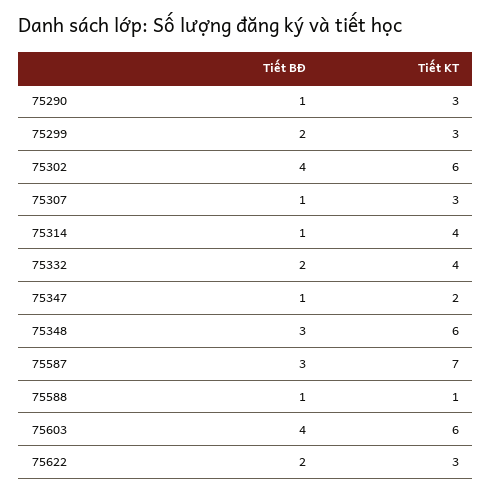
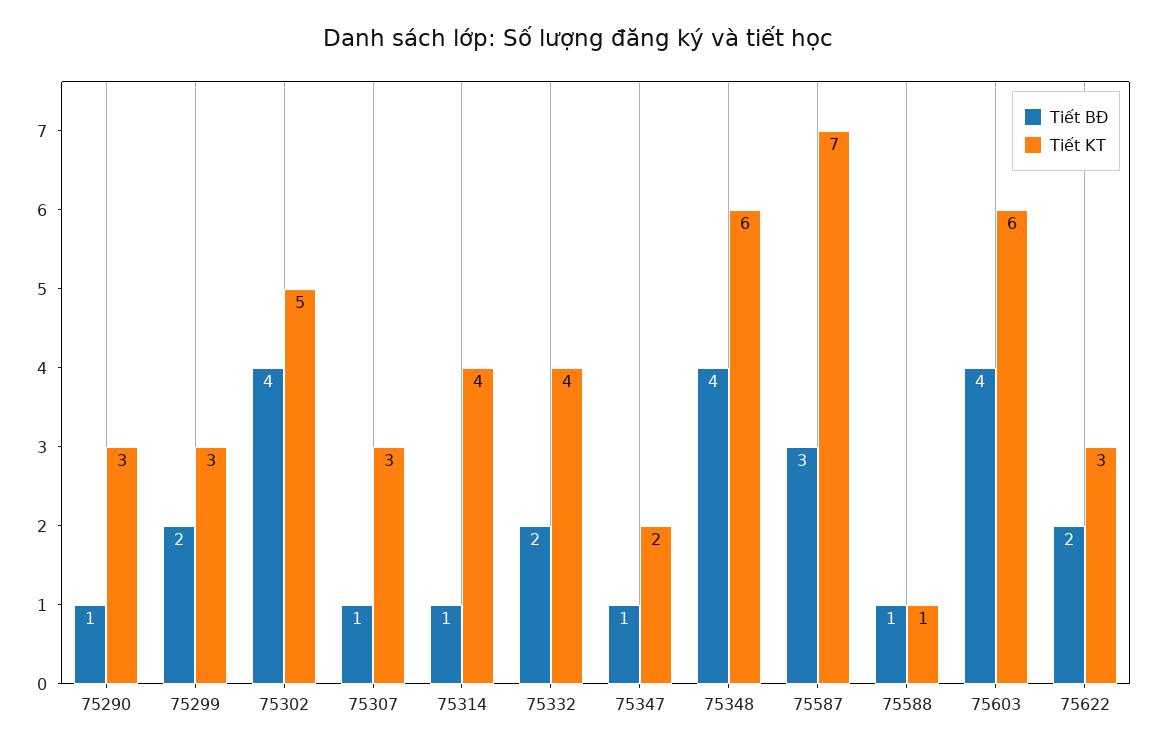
  {
    "Tiết BĐ": {
      "75290": 1,
      "75299": 2,
      "75302": 4,
      "75307": 1,
      "75314": 1,
      "75332": 2,
      "75347": 1,
-     "75348": 3,
+     "75348": 4,
      "75587": 3,
      "75588": 1,
      "75603": 4,
      "75622": 2
    },
    "Tiết KT": {
      "75290": 3,
      "75299": 3,
-     "75302": 6,
+     "75302": 5,
      "75307": 3,
      "75314": 4,
      "75332": 4,
      "75347": 2,
      "75348": 6,
      "75587": 7,
      "75588": 1,
      "75603": 6,
      "75622": 3
    }
  }

